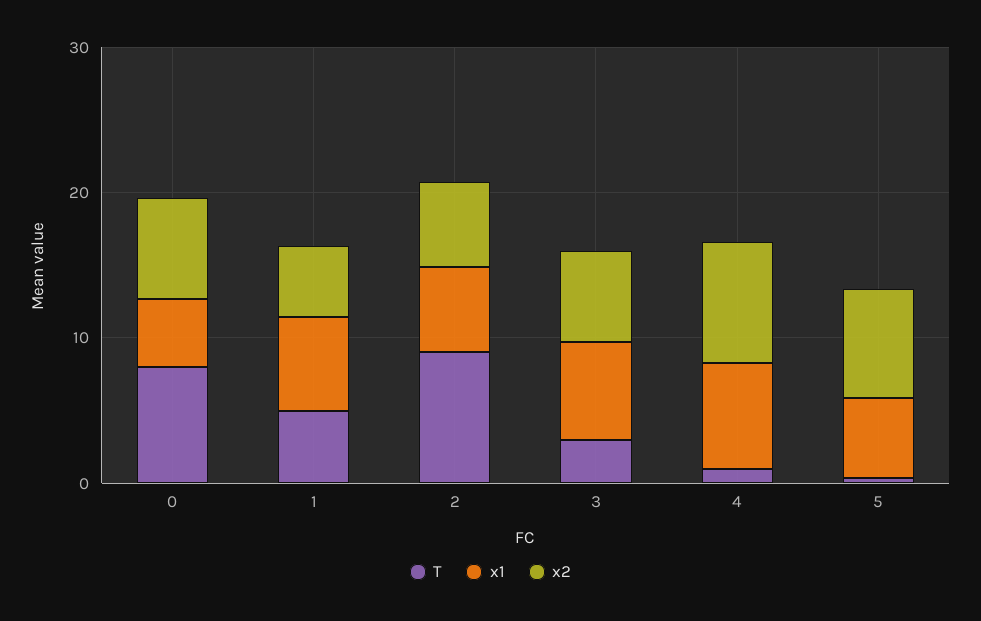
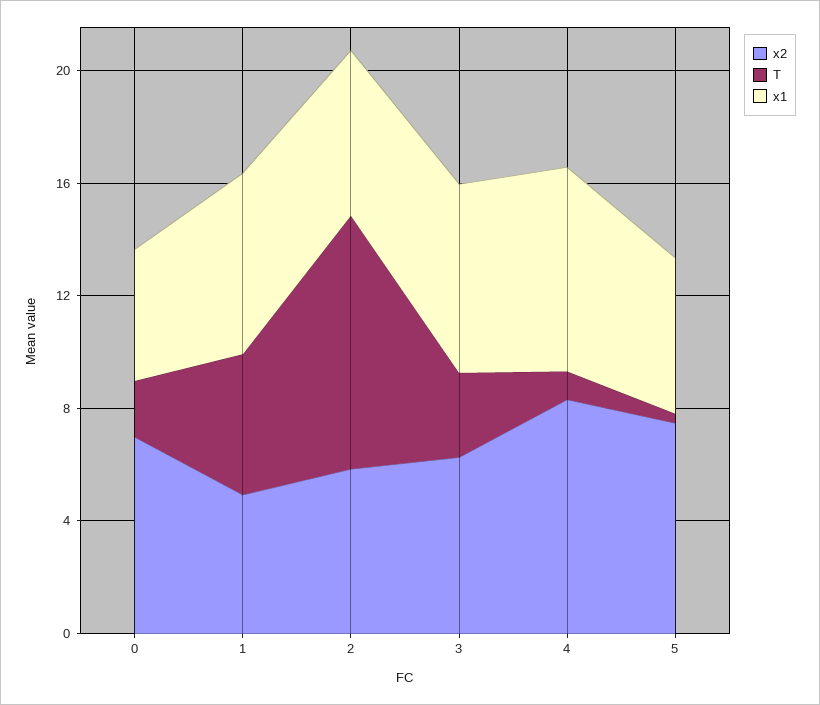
  {
    "T": {
-     "0": 8,
+     "0": 2,
      "1": 5,
      "2": 9,
      "3": 3,
      "4": 1,
      "5": 0
    },
    "x1": {
      "0": 5,
      "1": 6,
      "2": 6,
      "3": 7,
      "4": 7,
      "5": 6
    },
    "x2": {
      "0": 7,
      "1": 5,
      "2": 6,
      "3": 6,
      "4": 8,
      "5": 7
    }
  }

